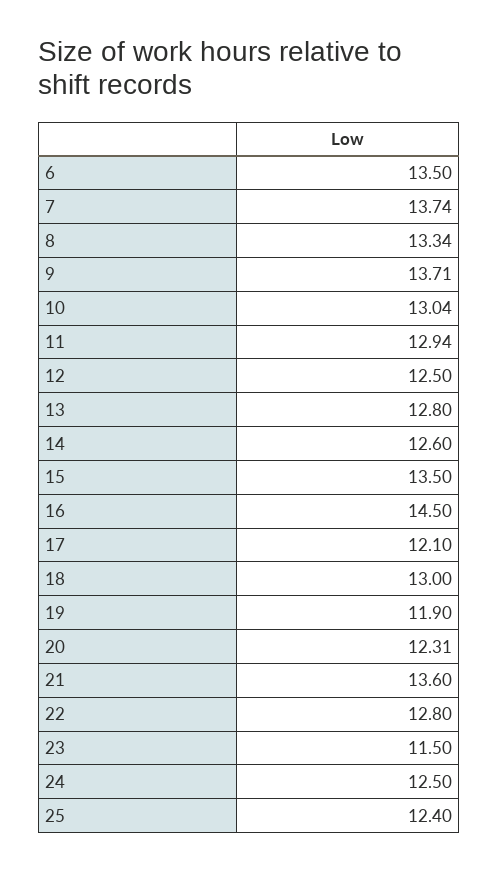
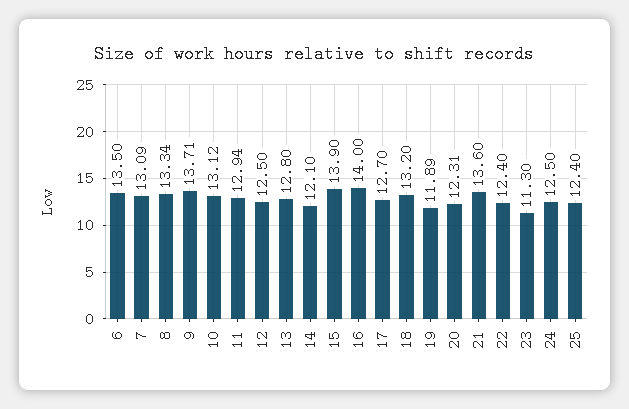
  {
    "6": 13.5,
-   "7": 13.74,
+   "7": 13.09,
    "8": 13.34,
    "9": 13.71,
-   "10": 13.04,
+   "10": 13.12,
    "11": 12.94,
    "12": 12.5,
    "13": 12.8,
-   "14": 12.6,
+   "14": 12.1,
-   "15": 13.5,
+   "15": 13.9,
-   "16": 14.5,
+   "16": 14,
-   "17": 12.1,
+   "17": 12.7,
-   "18": 13,
+   "18": 13.2,
-   "19": 11.9,
+   "19": 11.89,
    "20": 12.31,
    "21": 13.6,
-   "22": 12.8,
+   "22": 12.4,
-   "23": 11.5,
+   "23": 11.3,
    "24": 12.5,
    "25": 12.4
  }

